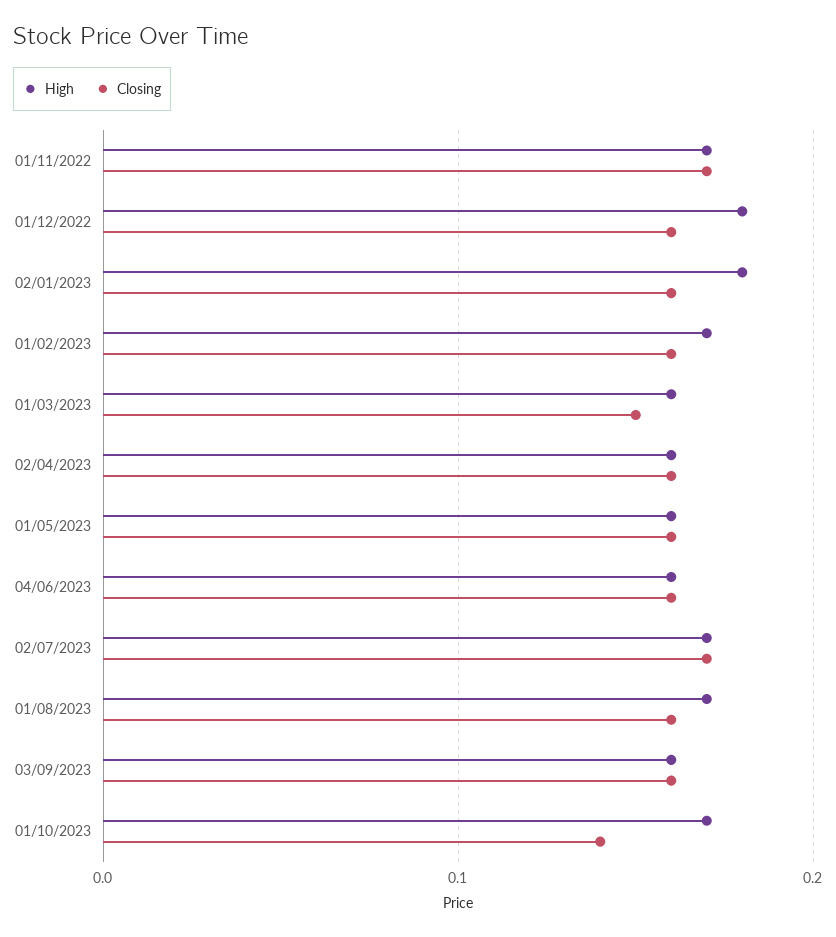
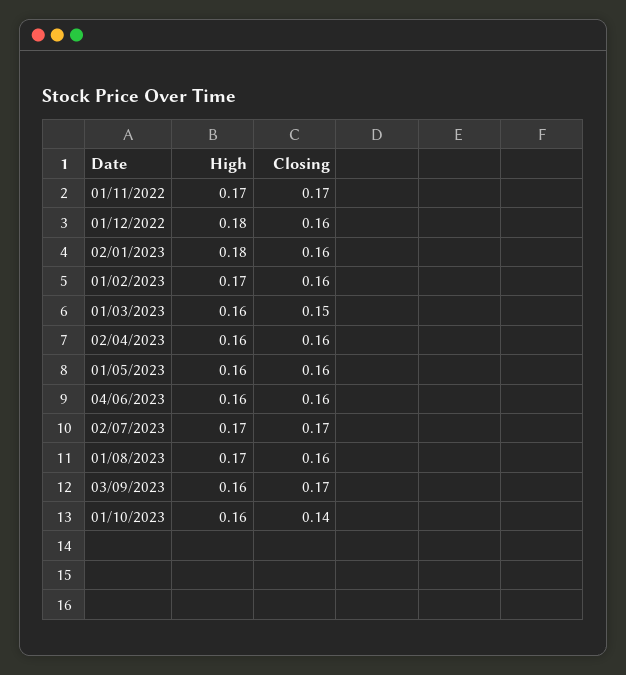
  {
    "High": {
      "01/11/2022": 0.17,
      "01/12/2022": 0.18,
      "02/01/2023": 0.18,
      "01/02/2023": 0.17,
      "01/03/2023": 0.16,
      "02/04/2023": 0.16,
      "01/05/2023": 0.16,
      "04/06/2023": 0.16,
      "02/07/2023": 0.17,
      "01/08/2023": 0.17,
      "03/09/2023": 0.16,
-     "01/10/2023": 0.17
+     "01/10/2023": 0.16
    },
    "Closing": {
      "01/11/2022": 0.17,
      "01/12/2022": 0.16,
      "02/01/2023": 0.16,
      "01/02/2023": 0.16,
      "01/03/2023": 0.15,
      "02/04/2023": 0.16,
      "01/05/2023": 0.16,
      "04/06/2023": 0.16,
      "02/07/2023": 0.17,
      "01/08/2023": 0.16,
-     "03/09/2023": 0.16,
+     "03/09/2023": 0.17,
      "01/10/2023": 0.14
    }
  }

